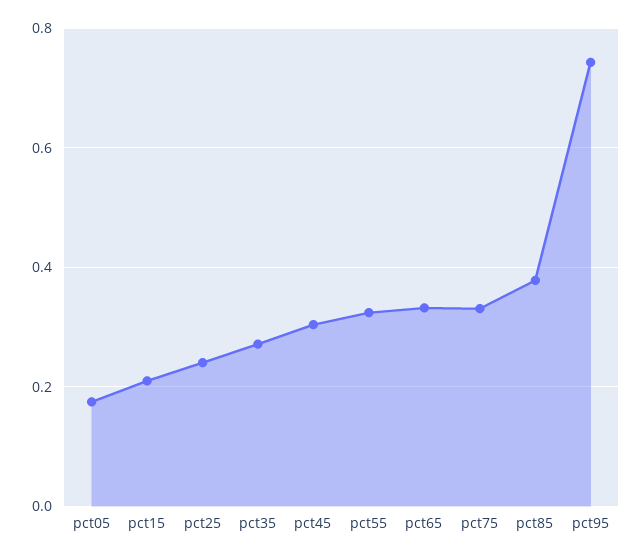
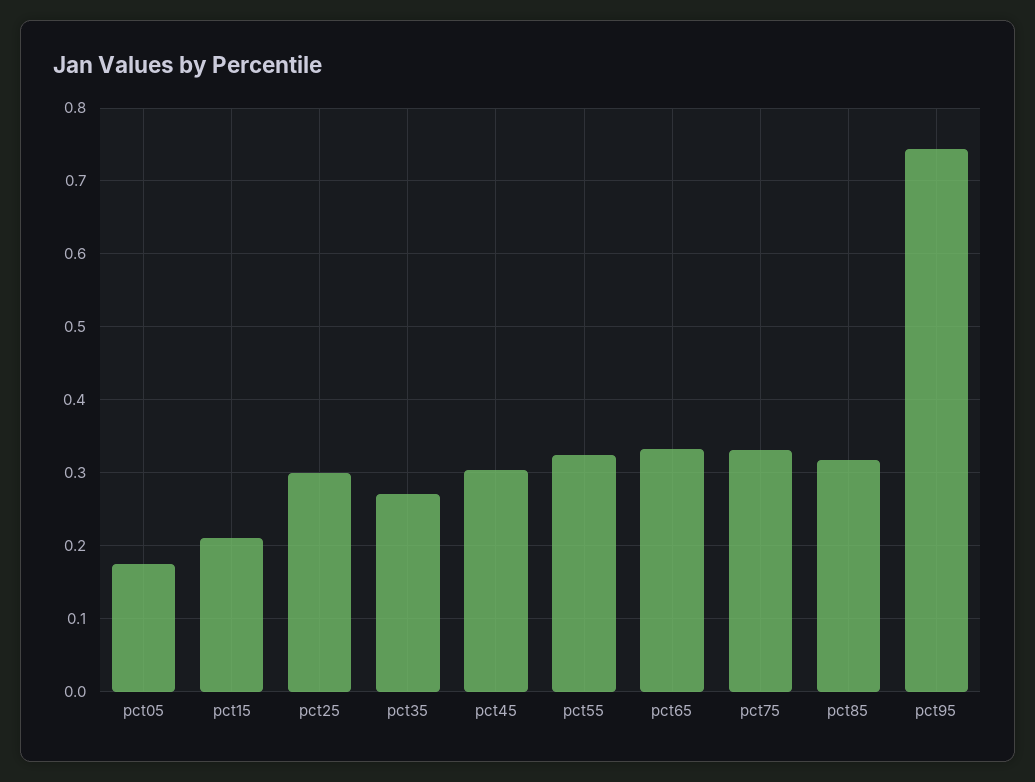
  {
    "pct05": 0.17,
    "pct15": 0.21,
-   "pct25": 0.24,
+   "pct25": 0.3,
    "pct35": 0.27,
    "pct45": 0.3,
    "pct55": 0.32,
    "pct65": 0.33,
    "pct75": 0.33,
-   "pct85": 0.38,
+   "pct85": 0.32,
    "pct95": 0.74
  }

